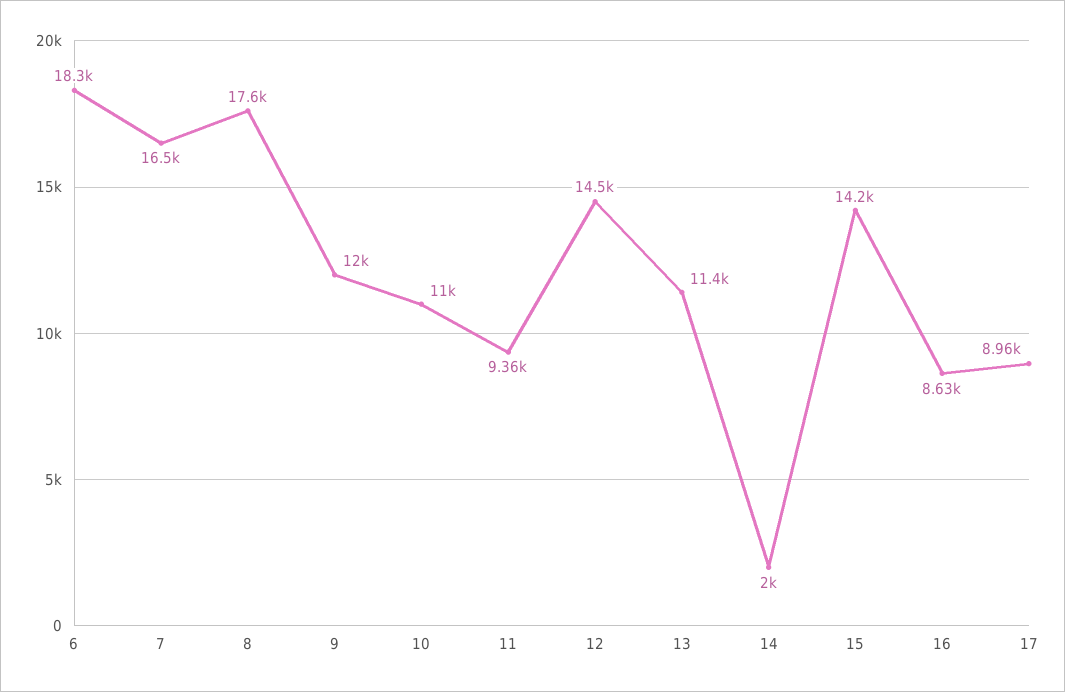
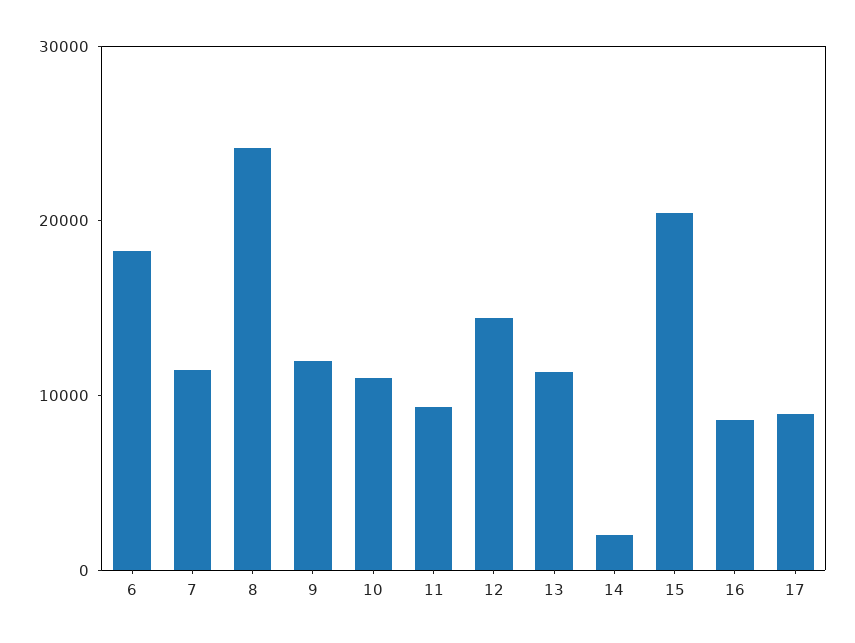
  {
    "6": 18300,
-   "7": 16500,
+   "7": 12000,
-   "8": 17600,
+   "8": 24000,
    "9": 12000,
    "10": 11000,
    "11": 9360,
    "12": 14500,
    "13": 11400,
    "14": 2000,
-   "15": 14200,
+   "15": 20000,
    "16": 8630,
    "17": 8960
  }

